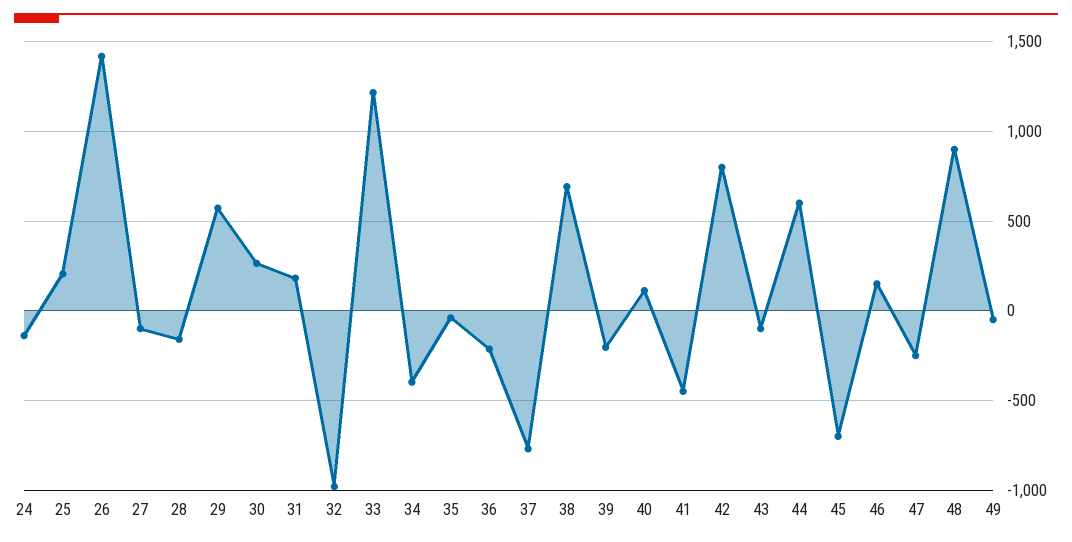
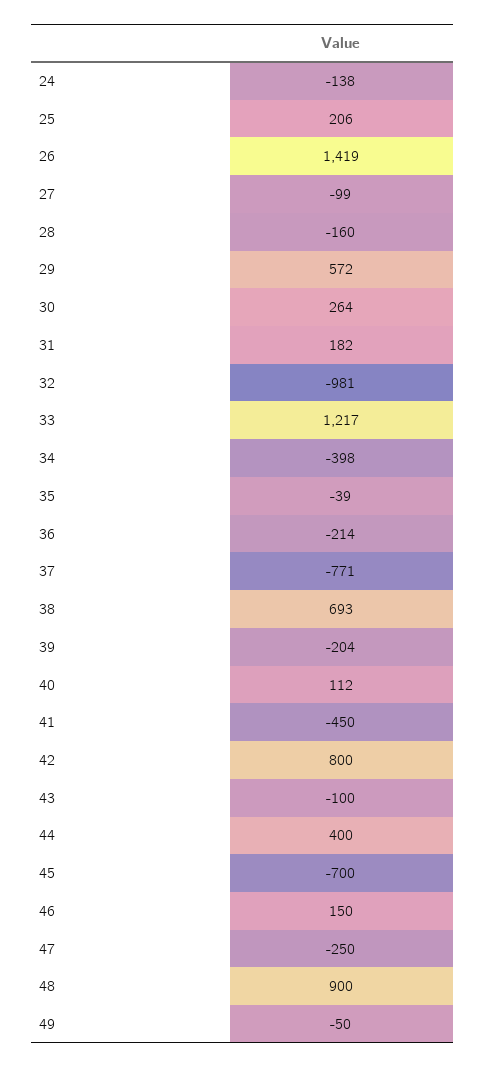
  {
    "24": -138,
    "25": 206,
    "26": 1419,
    "27": -99,
    "28": -160,
    "29": 572,
    "30": 264,
    "31": 182,
    "32": -981,
    "33": 1217,
    "34": -398,
    "35": -39,
    "36": -214,
    "37": -771,
    "38": 693,
    "39": -204,
    "40": 112,
    "41": -450,
    "42": 800,
    "43": -100,
-   "44": 600,
+   "44": 400,
    "45": -700,
    "46": 150,
    "47": -250,
    "48": 900,
    "49": -50
  }

